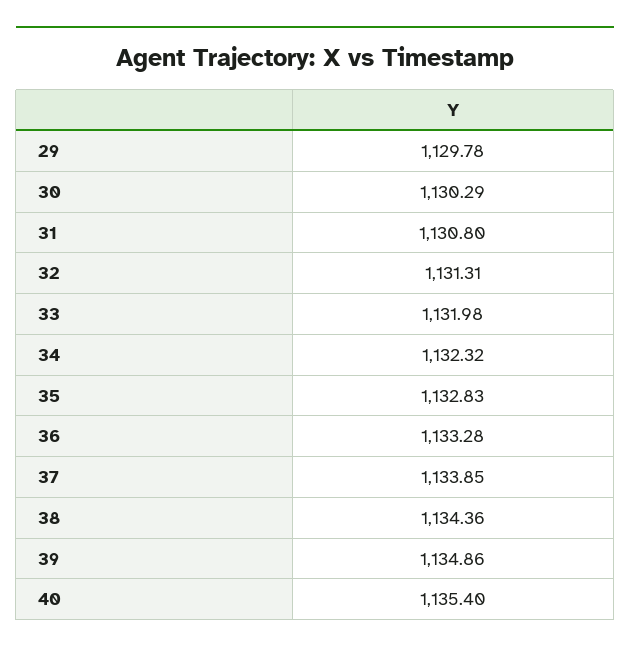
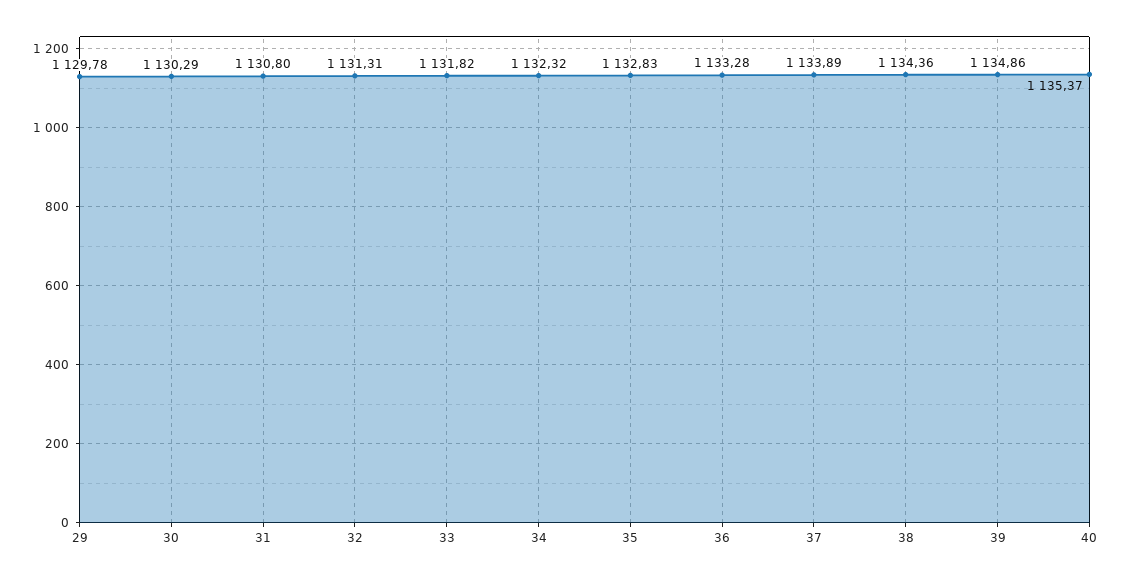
  {
    "29": 1129.78,
    "30": 1130.29,
    "31": 1130.8,
    "32": 1131.31,
-   "33": 1131.98,
+   "33": 1131.82,
    "34": 1132.32,
    "35": 1132.83,
    "36": 1133.28,
-   "37": 1133.85,
+   "37": 1133.89,
    "38": 1134.36,
    "39": 1134.86,
-   "40": 1135.4
+   "40": 1135.37
  }

